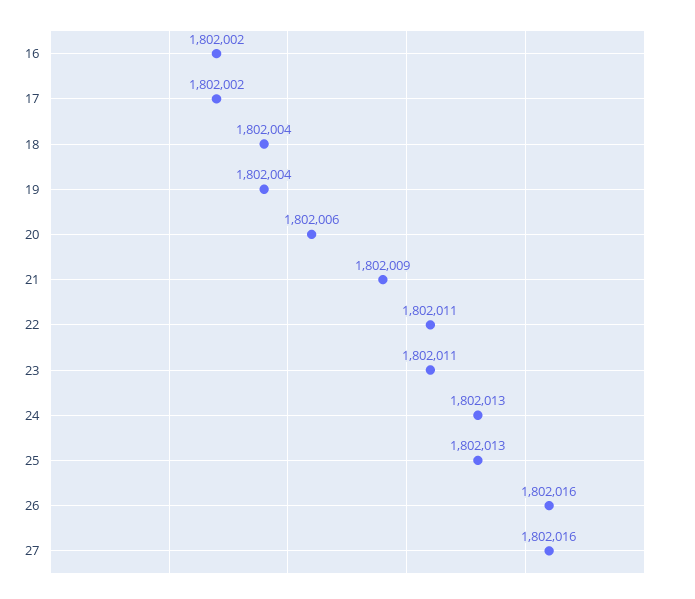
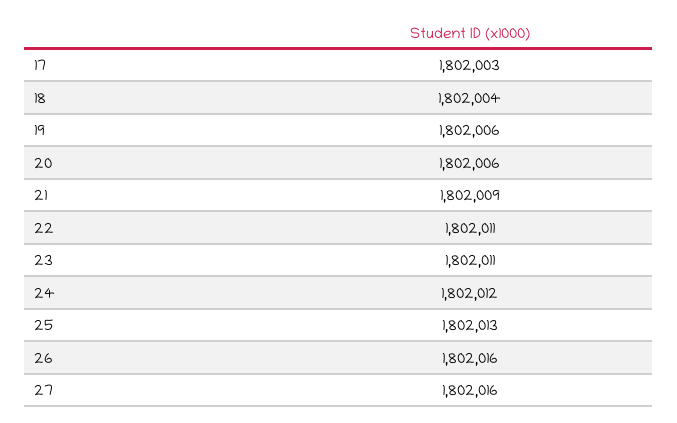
  {
-   "16": 1802002,
-   "17": 1802002,
+   "17": 1802003,
    "18": 1802004,
-   "19": 1802004,
+   "19": 1802006,
    "20": 1802006,
    "21": 1802009,
    "22": 1802011,
    "23": 1802011,
-   "24": 1802013,
+   "24": 1802012,
    "25": 1802013,
    "26": 1802016,
    "27": 1802016
  }

